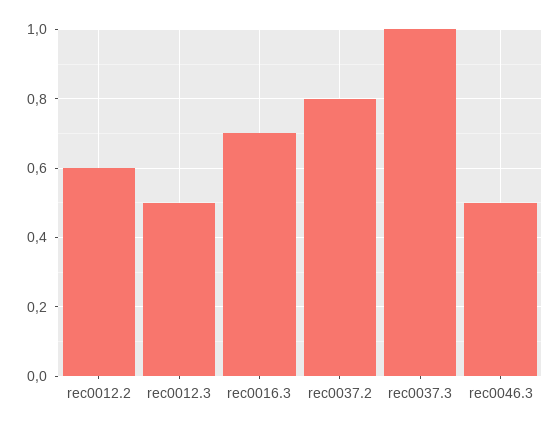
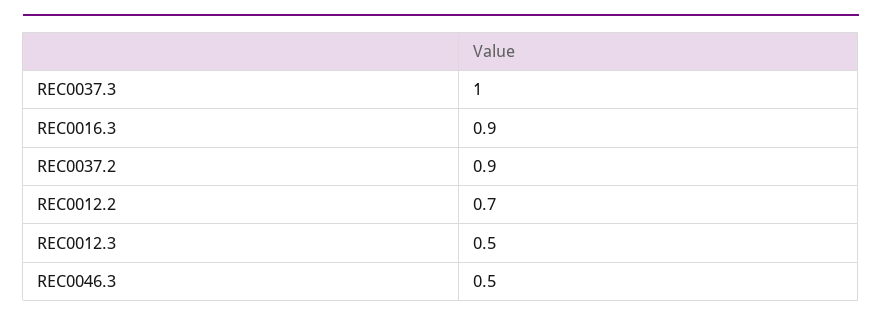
  {
-   "rec0012.2": 0.6,
+   "rec0012.2": 0.7,
    "rec0012.3": 0.5,
-   "rec0016.3": 0.7,
+   "rec0016.3": 0.9,
-   "rec0037.2": 0.8,
+   "rec0037.2": 0.9,
    "rec0037.3": 1,
    "rec0046.3": 0.5
  }

